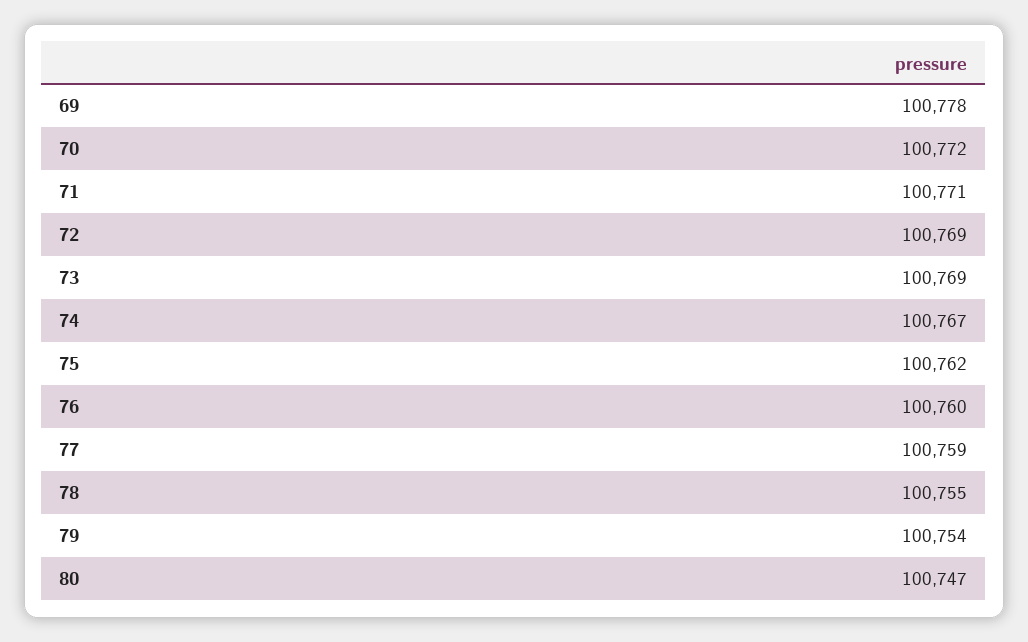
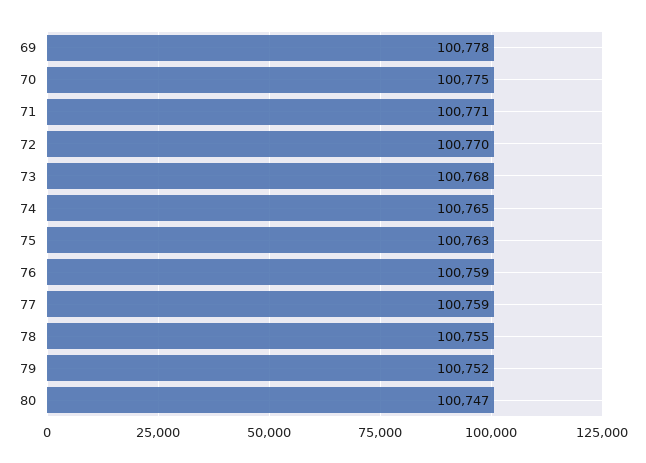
  {
    "69": 100778,
-   "70": 100772,
+   "70": 100775,
    "71": 100771,
-   "72": 100769,
+   "72": 100770,
-   "73": 100769,
+   "73": 100768,
-   "74": 100767,
+   "74": 100765,
-   "75": 100762,
+   "75": 100763,
-   "76": 100760,
+   "76": 100759,
    "77": 100759,
    "78": 100755,
-   "79": 100754,
+   "79": 100752,
    "80": 100747
  }

